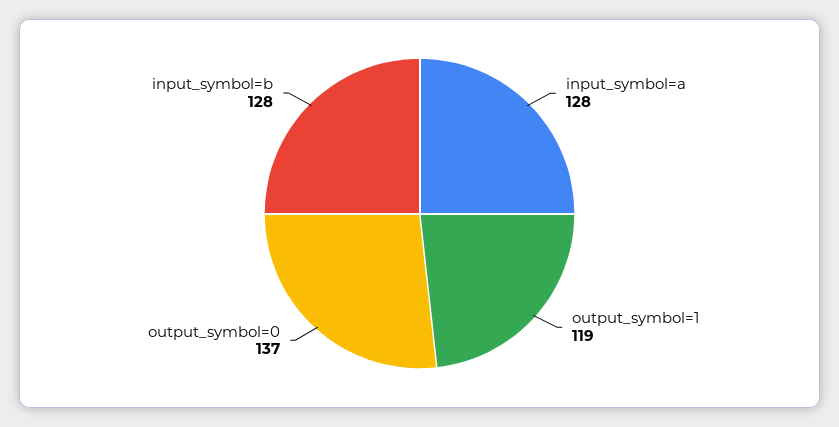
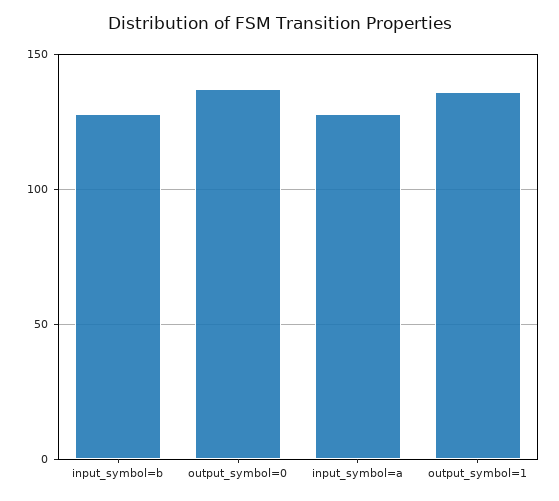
  {
    "input_symbol=a": 128,
-   "output_symbol=1": 119,
+   "output_symbol=1": 135,
    "output_symbol=0": 137,
    "input_symbol=b": 128
  }

